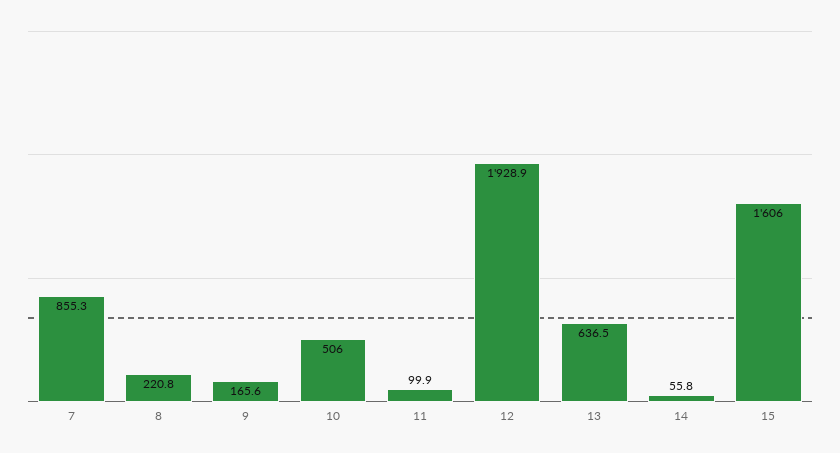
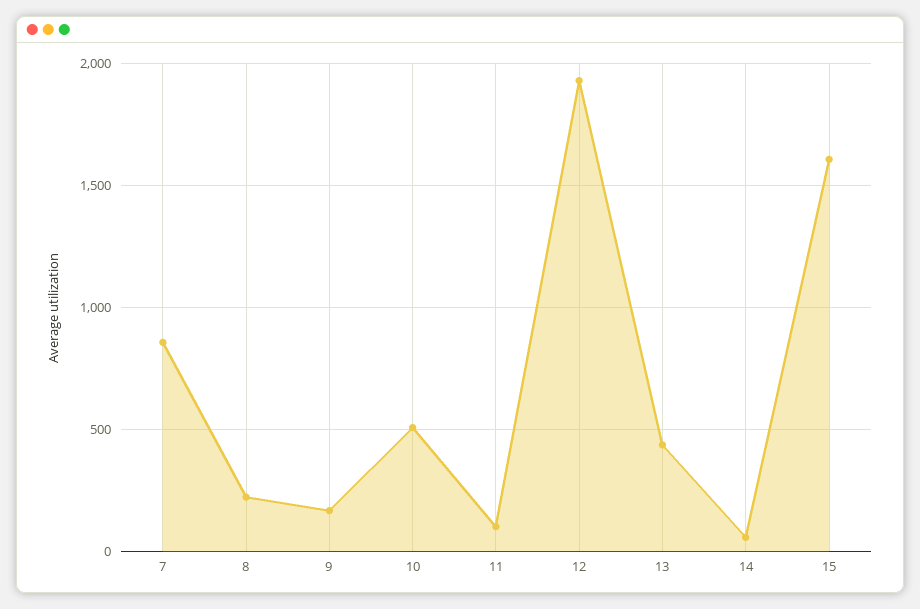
  {
    "7": 855.3,
    "8": 220.8,
    "9": 165.6,
    "10": 506,
    "11": 99.9,
    "12": 1928.9,
-   "13": 636.5,
+   "13": 450,
    "14": 55.8,
    "15": 1606
  }

